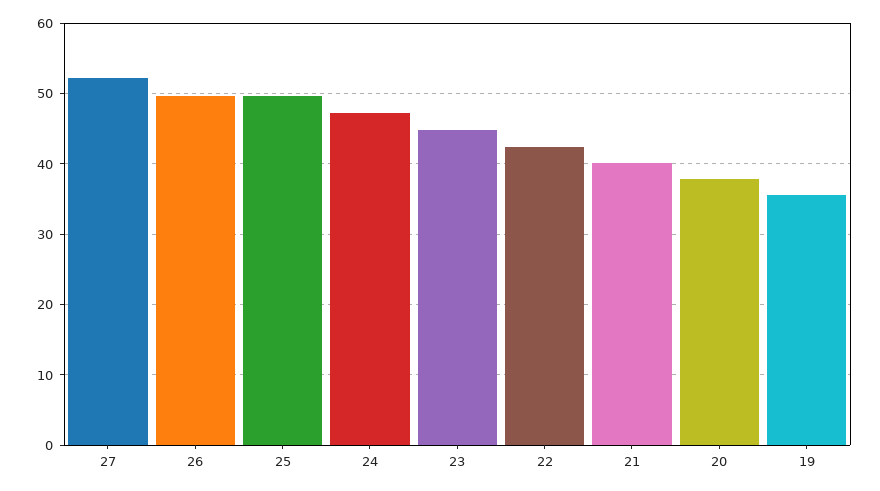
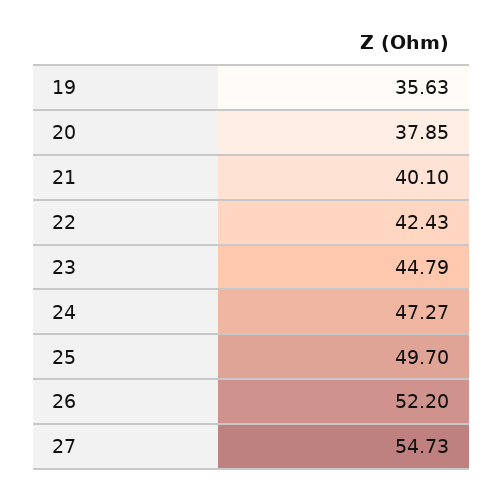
  {
-   "27": 52,
+   "27": 54.73,
-   "26": 50,
+   "26": 52.2,
    "25": 49.7,
    "24": 47.27,
    "23": 44.79,
    "22": 42.43,
    "21": 40.1,
    "20": 37.85,
    "19": 35.63
  }

